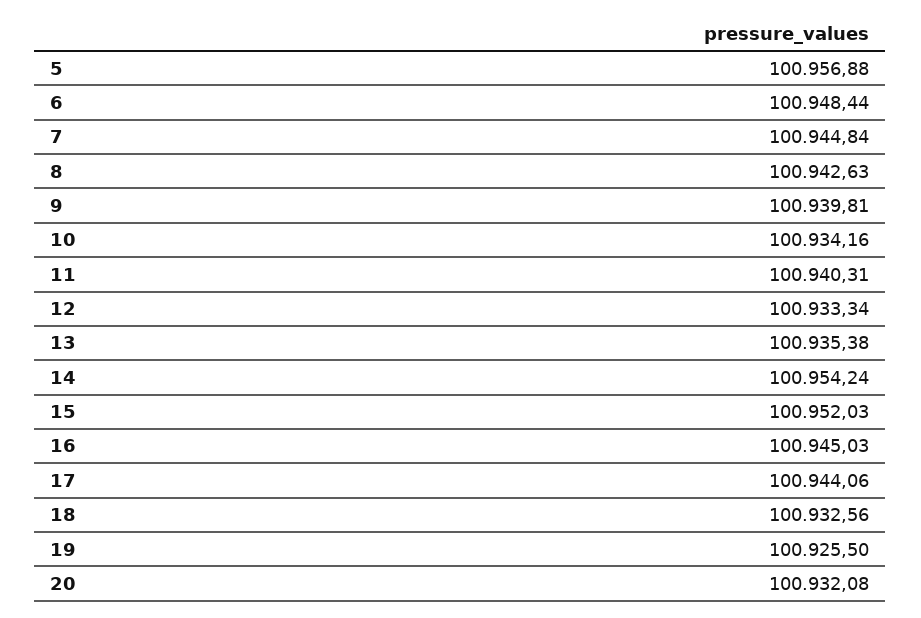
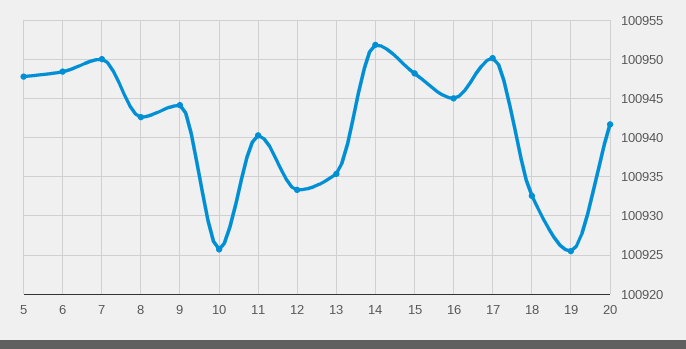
  {
-   "5": 100956.88,
+   "5": 100948,
    "6": 100948.44,
-   "7": 100944.84,
+   "7": 100950,
    "8": 100942.63,
-   "9": 100939.81,
+   "9": 100944,
-   "10": 100934.16,
+   "10": 100926,
    "11": 100940.31,
    "12": 100933.34,
    "13": 100935.38,
-   "14": 100954.24,
+   "14": 100952,
-   "15": 100952.03,
+   "15": 100948,
    "16": 100945.03,
-   "17": 100944.06,
+   "17": 100950,
    "18": 100932.56,
    "19": 100925.5,
-   "20": 100932.08
+   "20": 100942
  }

